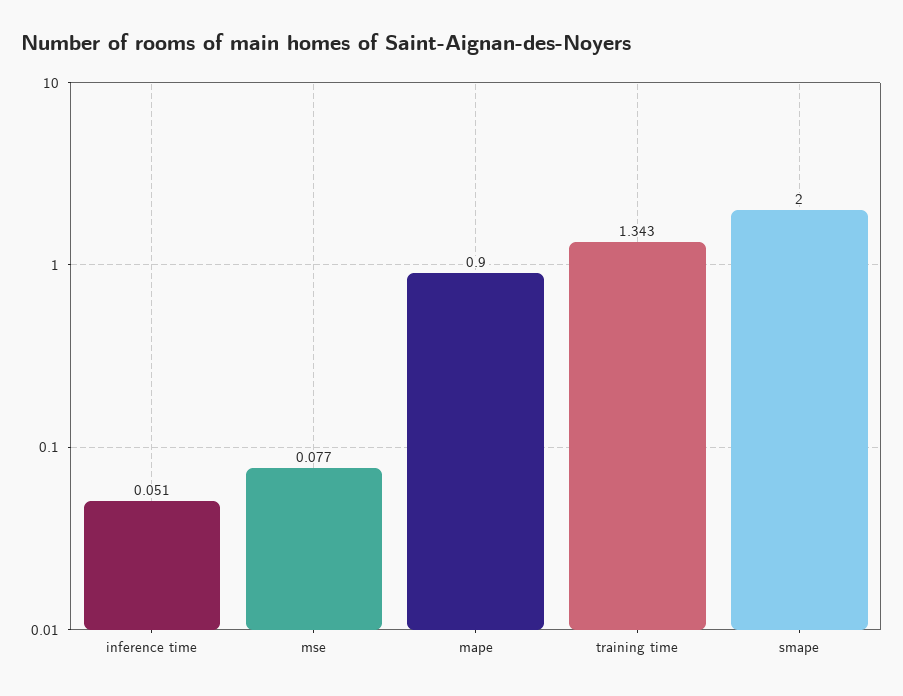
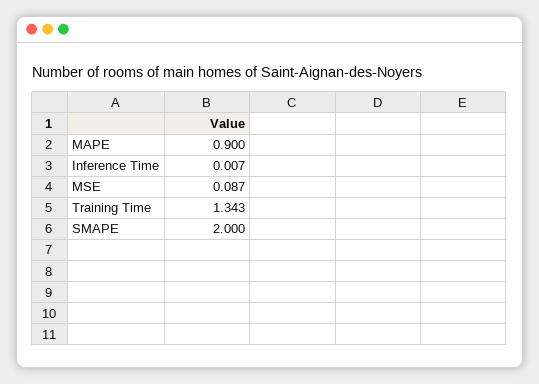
  {
-   "inference time": 0.051,
+   "inference time": 0.007,
-   "mse": 0.077,
+   "mse": 0.087,
    "mape": 0.9,
    "training time": 1.343,
    "smape": 2
  }

